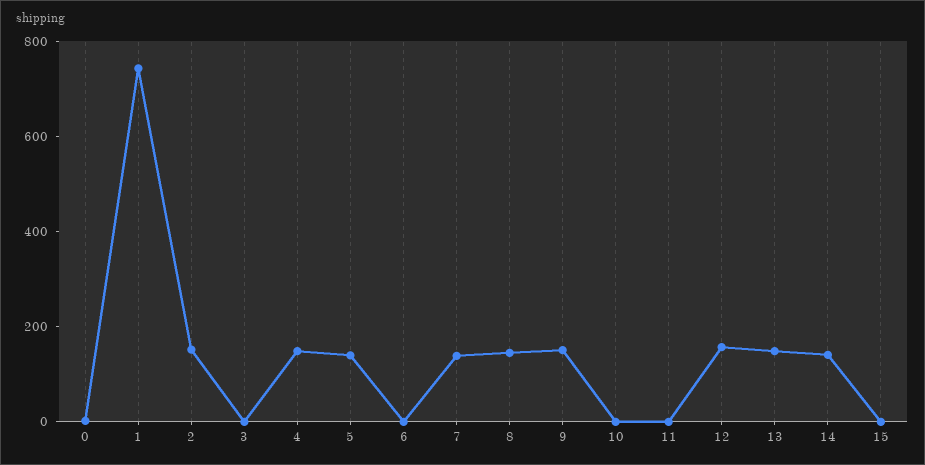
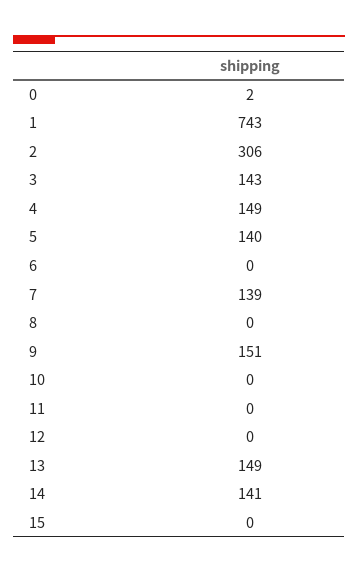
  {
    "0": 2,
    "1": 743,
-   "2": 150,
+   "2": 306,
-   "3": 0,
+   "3": 143,
    "4": 149,
    "5": 140,
    "6": 0,
    "7": 139,
-   "8": 150,
+   "8": 0,
    "9": 151,
    "10": 0,
    "11": 0,
-   "12": 150,
+   "12": 0,
    "13": 149,
    "14": 141,
    "15": 0
  }

